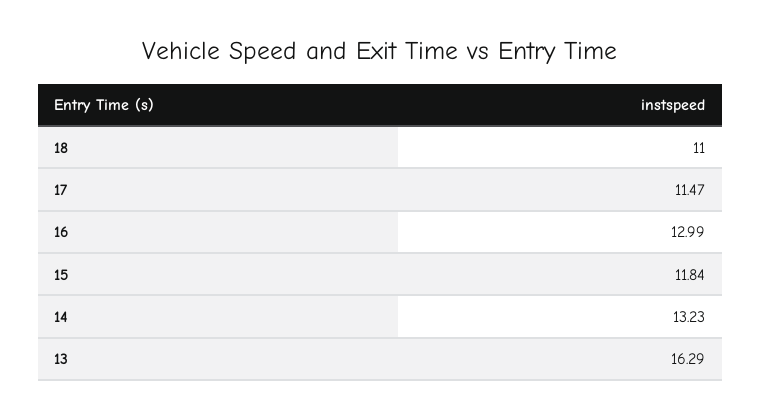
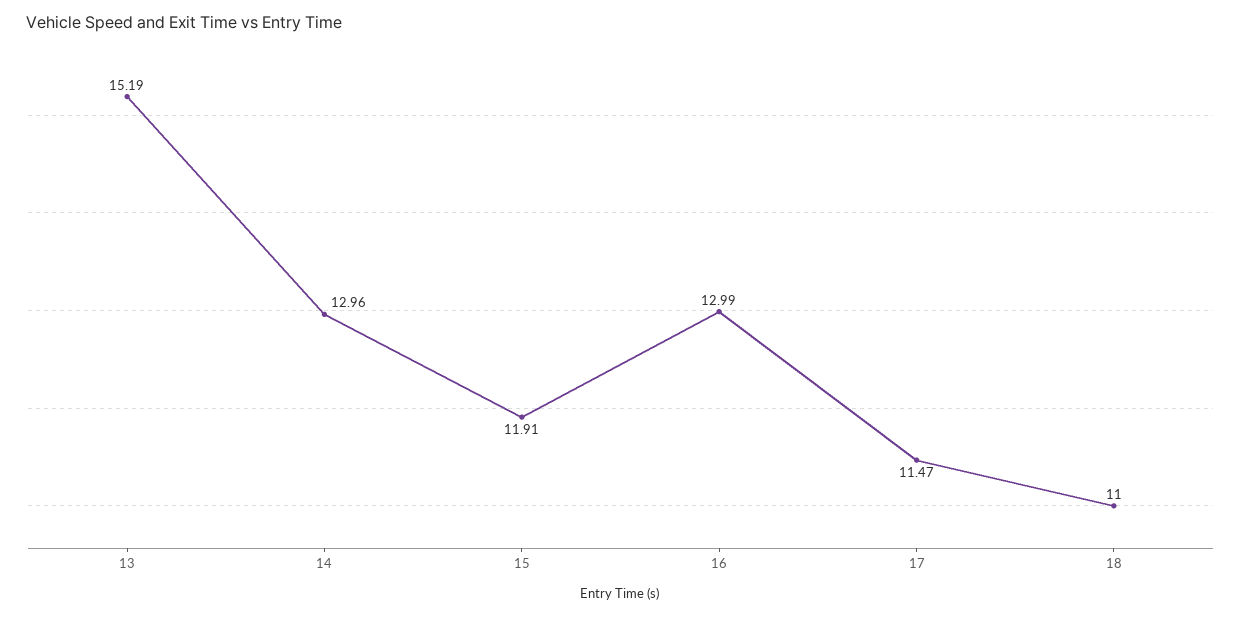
  {
    "18": 11,
    "17": 11.47,
    "16": 12.99,
-   "15": 11.84,
+   "15": 11.91,
-   "14": 13.23,
+   "14": 12.96,
-   "13": 16.29
+   "13": 15.19
  }

